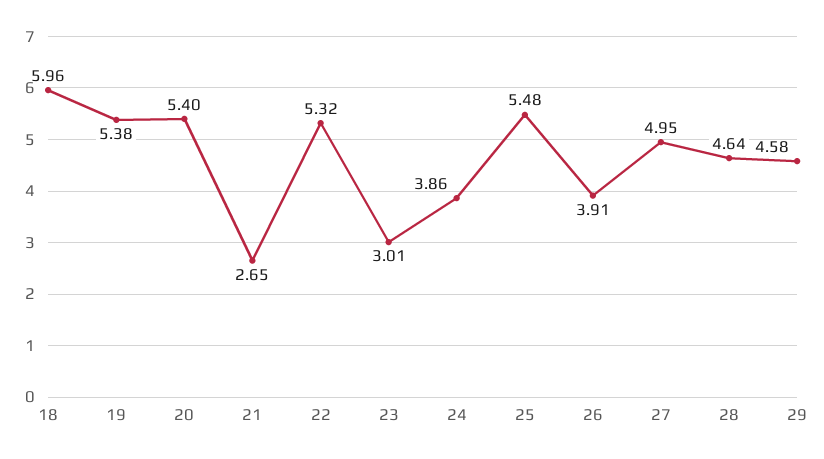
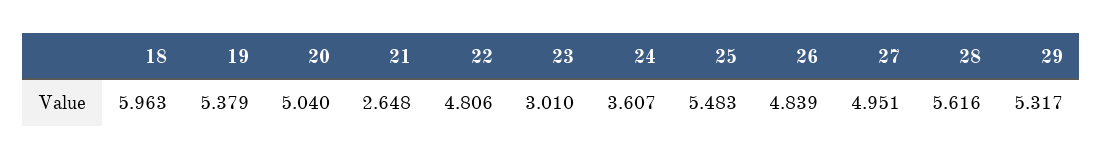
  {
    "18": 5.963,
    "19": 5.379,
-   "20": 5.4,
+   "20": 5.04,
    "21": 2.648,
-   "22": 5.32,
+   "22": 4.806,
    "23": 3.01,
-   "24": 3.86,
+   "24": 3.607,
    "25": 5.483,
-   "26": 3.91,
+   "26": 4.839,
    "27": 4.951,
-   "28": 4.64,
+   "28": 5.616,
-   "29": 4.58
+   "29": 5.317
  }

